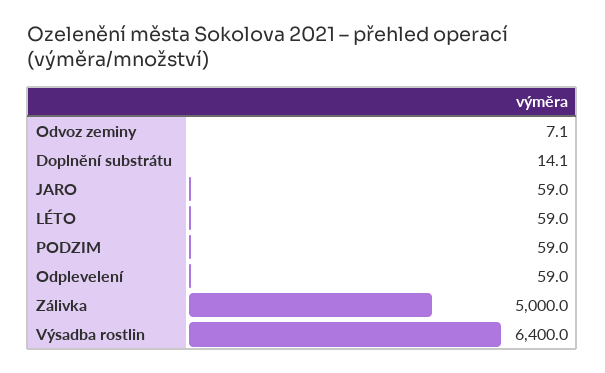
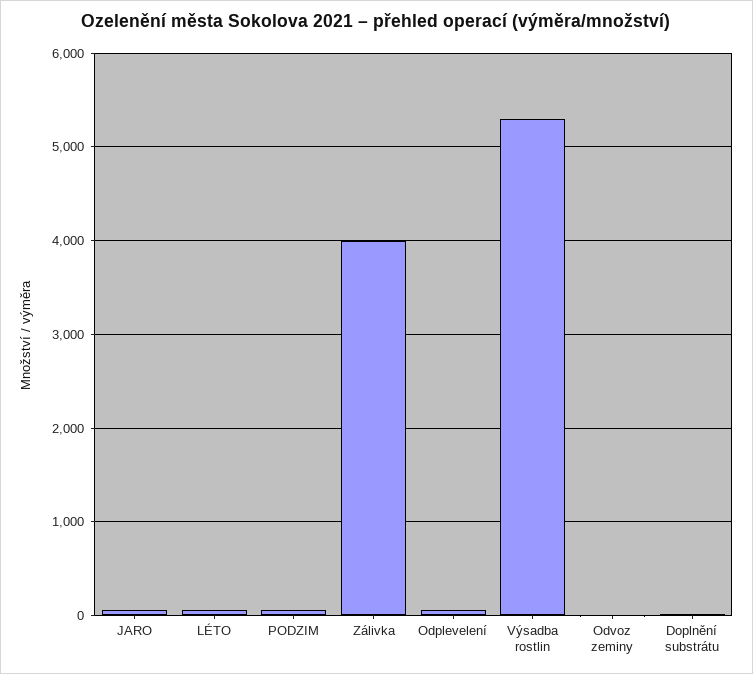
  {
    "Odvoz zeminy": 7.1,
    "Doplnění substrátu": 14.1,
    "JARO": 59,
    "LÉTO": 59,
    "PODZIM": 59,
    "Odplevelení": 59,
-   "Zálivka": 5000,
+   "Zálivka": 4000,
-   "Výsadba rostlin": 6400
+   "Výsadba rostlin": 5300
  }

